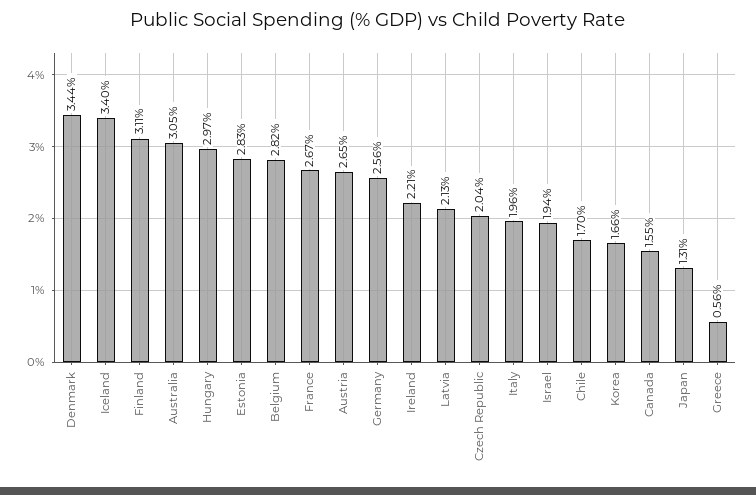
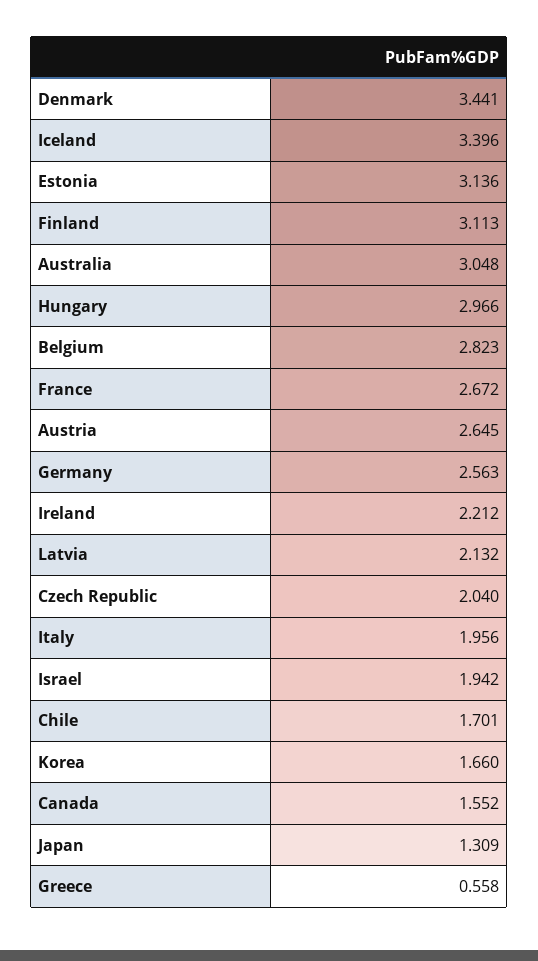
  {
    "Denmark": 3.441,
    "Iceland": 3.396,
    "Finland": 3.113,
    "Australia": 3.048,
    "Hungary": 2.966,
-   "Estonia": 2.83,
+   "Estonia": 3.136,
    "Belgium": 2.823,
    "France": 2.672,
    "Austria": 2.645,
    "Germany": 2.563,
    "Ireland": 2.212,
    "Latvia": 2.132,
    "Czech Republic": 2.04,
    "Italy": 1.956,
    "Israel": 1.942,
    "Chile": 1.701,
    "Korea": 1.66,
    "Canada": 1.552,
    "Japan": 1.309,
    "Greece": 0.558
  }

